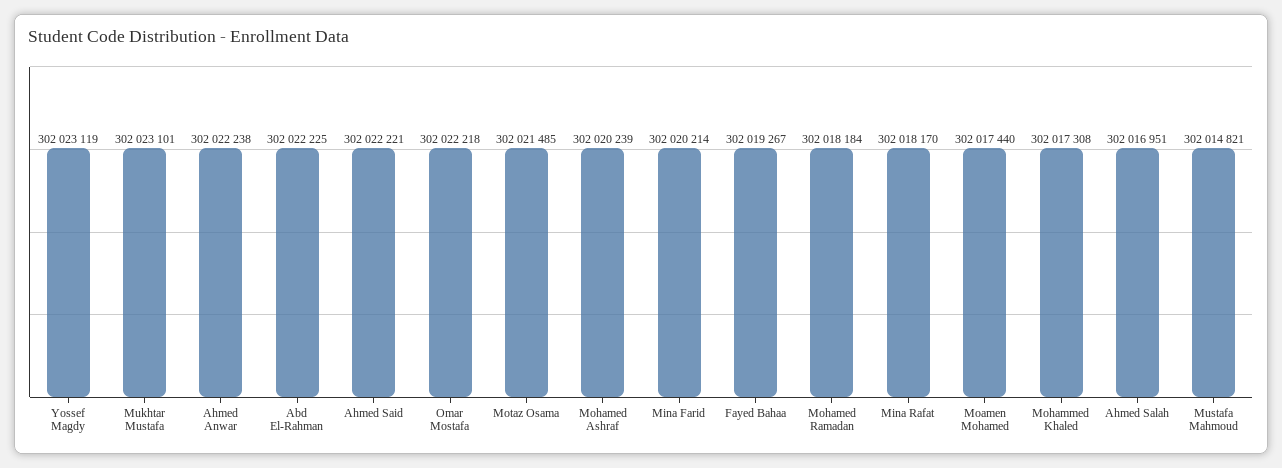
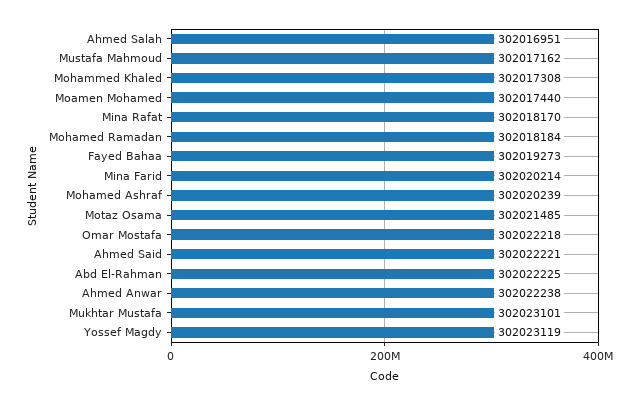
  {
    "Yossef Magdy": 302023119,
    "Mukhtar Mustafa": 302023101,
    "Ahmed Anwar": 302022238,
    "Abd El-Rahman": 302022225,
    "Ahmed Said": 302022221,
    "Omar Mostafa": 302022218,
    "Motaz Osama": 302021485,
    "Mohamed Ashraf": 302020239,
    "Mina Farid": 302020214,
-   "Fayed Bahaa": 302019267,
+   "Fayed Bahaa": 302019273,
    "Mohamed Ramadan": 302018184,
    "Mina Rafat": 302018170,
    "Moamen Mohamed": 302017440,
    "Mohammed Khaled": 302017308,
    "Ahmed Salah": 302016951,
-   "Mustafa Mahmoud": 302014821
+   "Mustafa Mahmoud": 302017162
  }

